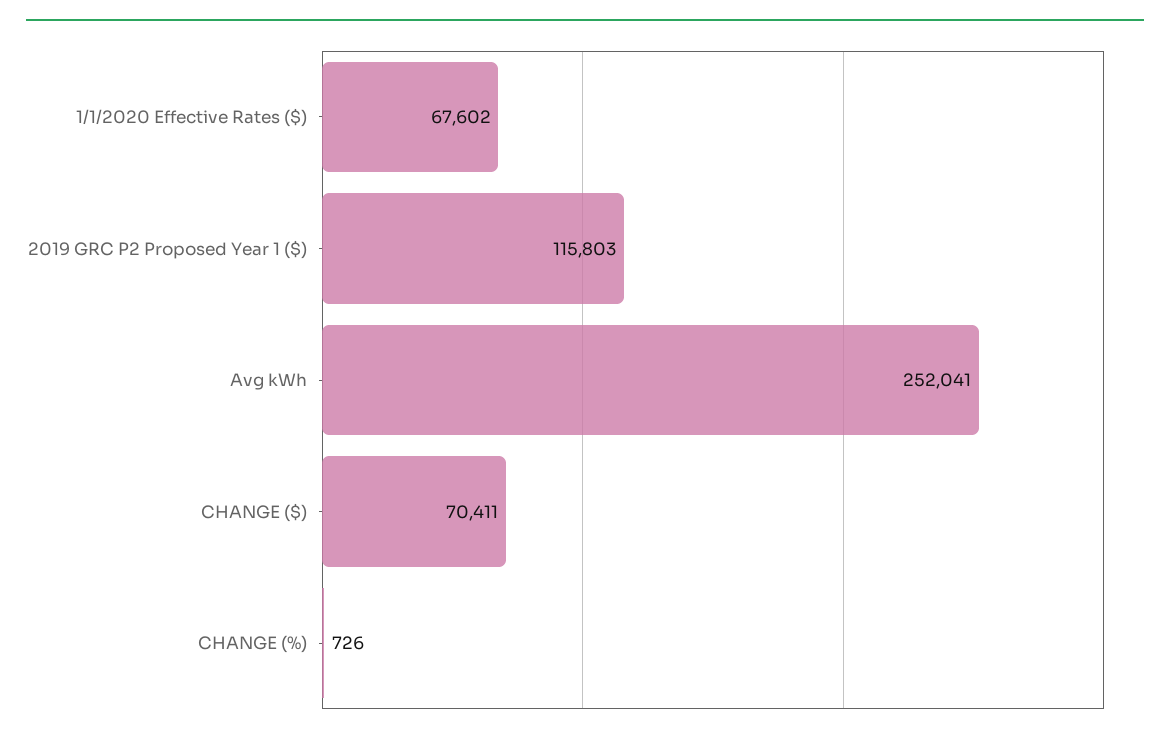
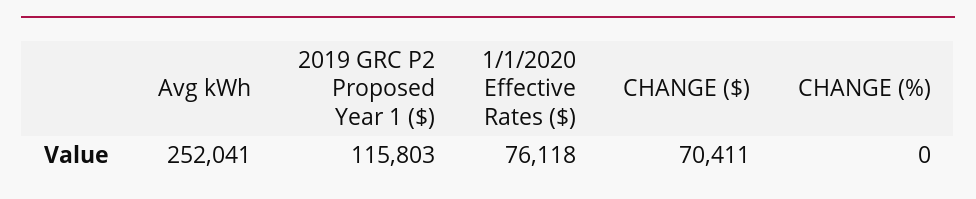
  {
-   "1/1/2020 Effective Rates ($)": 67602,
+   "1/1/2020 Effective Rates ($)": 76118,
    "2019 GRC P2 Proposed Year 1 ($)": 115803,
    "Avg kWh": 252041,
    "CHANGE ($)": 70411,
-   "CHANGE (%)": 726
+   "CHANGE (%)": 0
  }

